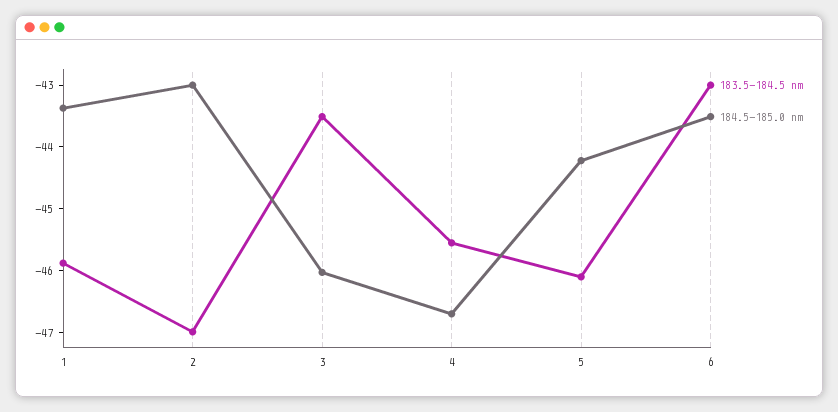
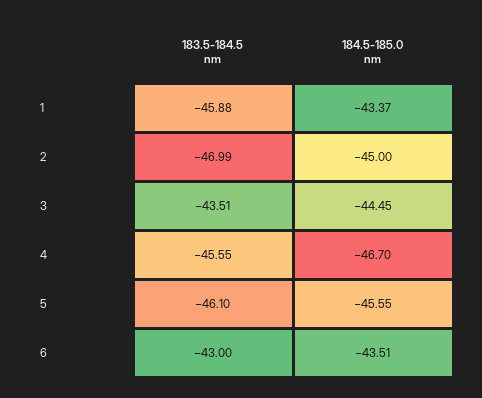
  {
    "183.5-184.5 nm": {
      "1": -45.88,
      "2": -46.99,
      "3": -43.51,
      "4": -45.55,
      "5": -46.1,
      "6": -43
    },
    "184.5-185.0 nm": {
      "1": -43.37,
-     "2": -43,
+     "2": -45,
-     "3": -46,
+     "3": -44.45,
      "4": -46.7,
-     "5": -44.2,
+     "5": -45.55,
      "6": -43.51
    }
  }

